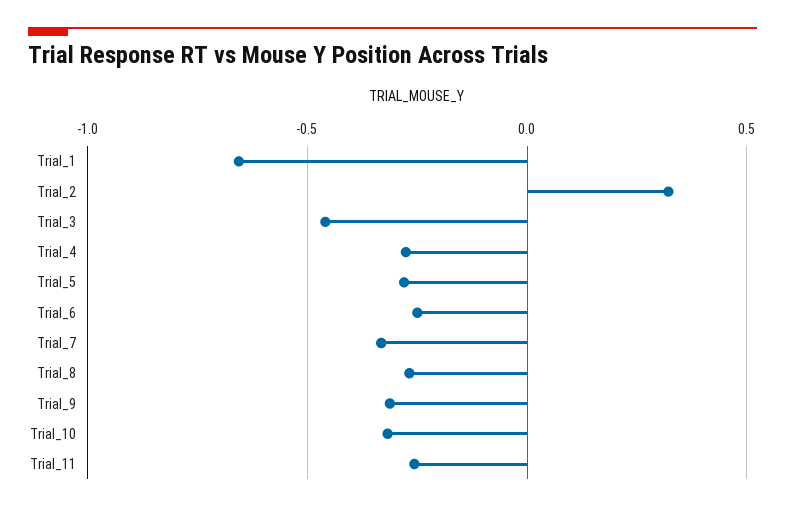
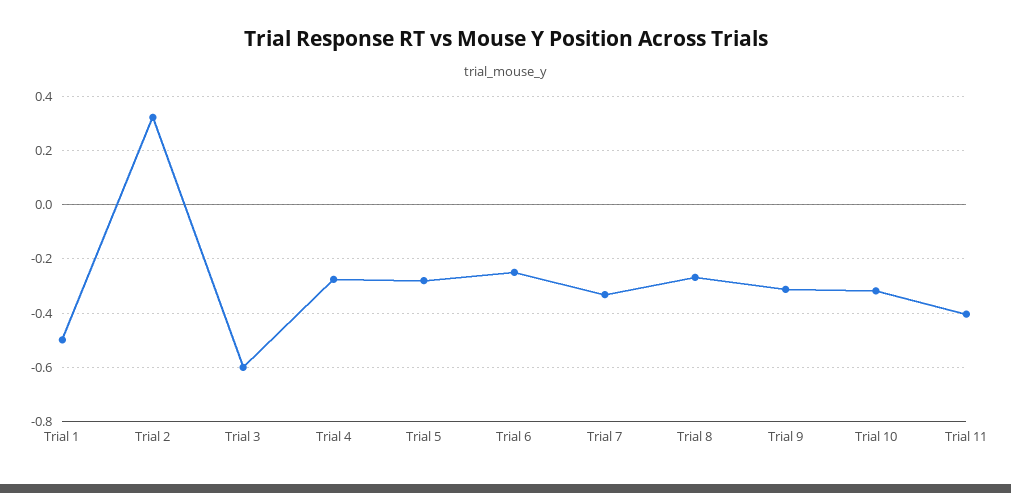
  {
-   "Trial_1": -0.65,
+   "Trial_1": -0.5,
    "Trial_2": 0.325,
-   "Trial_3": -0.45,
+   "Trial_3": -0.6,
    "Trial_4": -0.275,
    "Trial_5": -0.275,
    "Trial_6": -0.25,
    "Trial_7": -0.325,
    "Trial_8": -0.275,
    "Trial_9": -0.325,
    "Trial_10": -0.325,
-   "Trial_11": -0.25
+   "Trial_11": -0.4
  }

